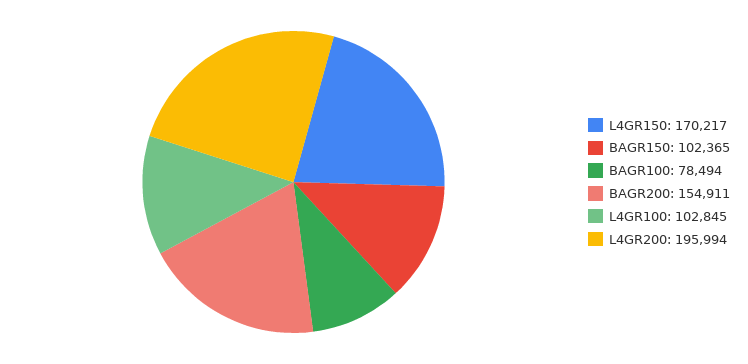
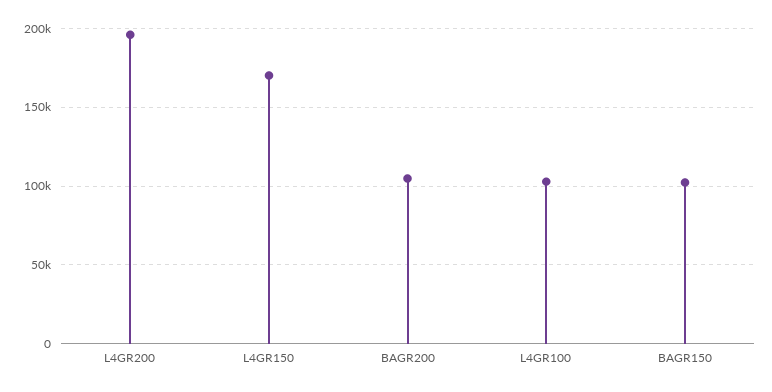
  {
    "L4GR150": 170217,
    "BAGR150": 102365,
-   "BAGR100": 78494,
-   "BAGR200": 154911,
+   "BAGR200": 105000,
    "L4GR100": 102845,
    "L4GR200": 195994
  }

